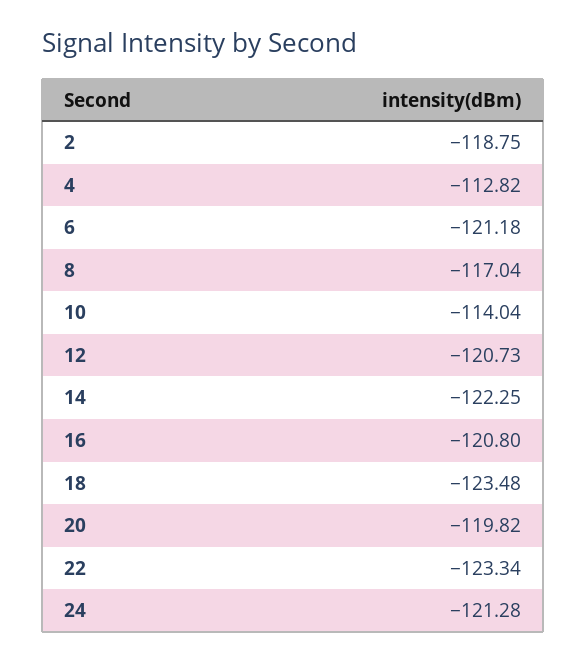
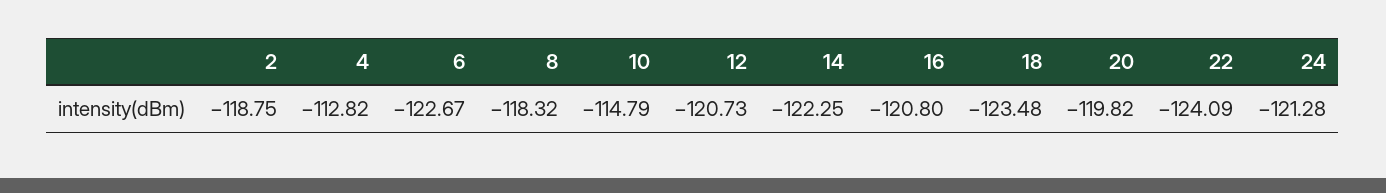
  {
    "2": -118.75,
    "4": -112.82,
-   "6": -121.18,
+   "6": -122.67,
-   "8": -117.04,
+   "8": -118.32,
-   "10": -114.04,
+   "10": -114.79,
    "12": -120.73,
    "14": -122.25,
    "16": -120.8,
    "18": -123.48,
    "20": -119.82,
-   "22": -123.34,
+   "22": -124.09,
    "24": -121.28
  }

